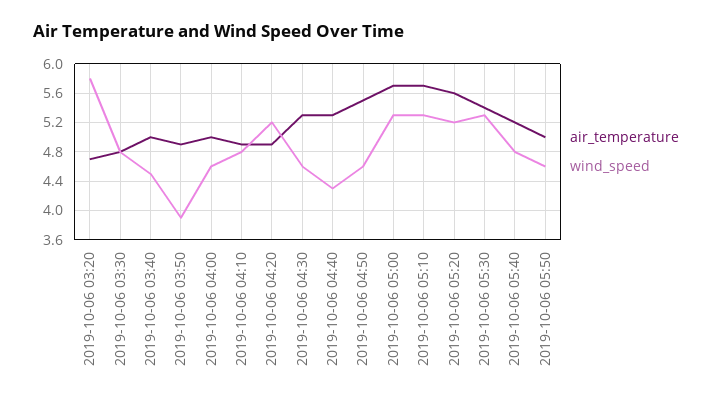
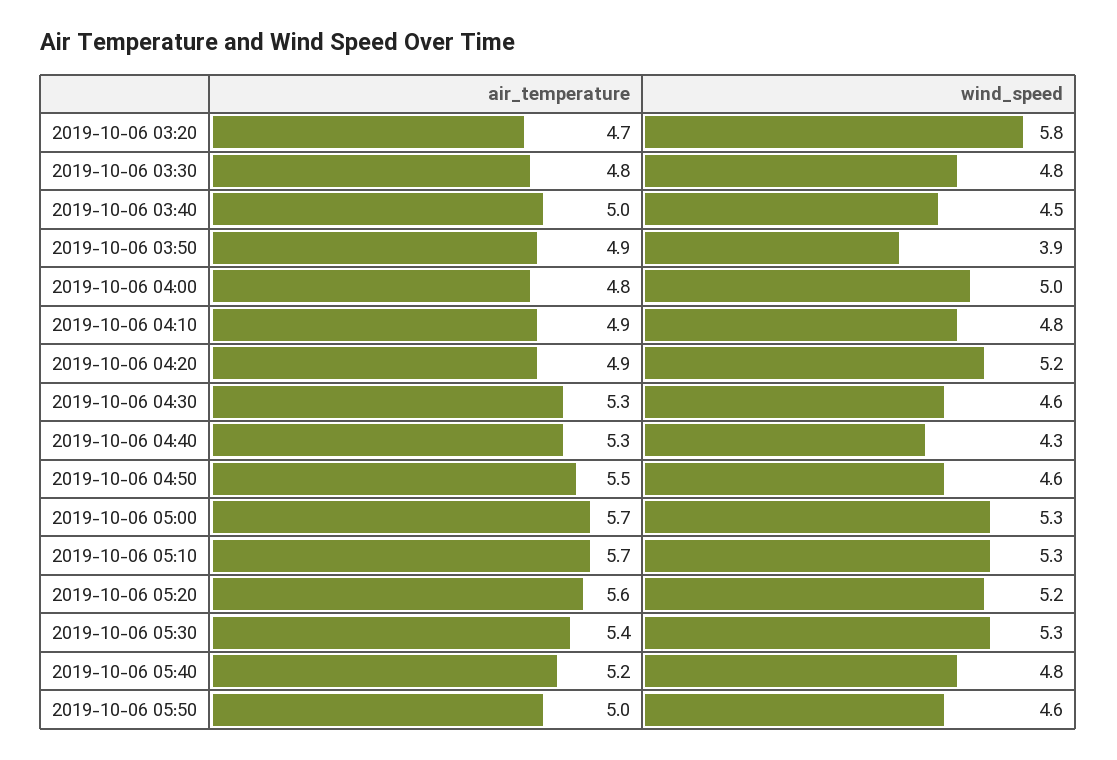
  {
    "air_temperature": {
      "2019-10-06 03:20": 4.7,
      "2019-10-06 03:30": 4.8,
      "2019-10-06 03:40": 5,
      "2019-10-06 03:50": 4.9,
-     "2019-10-06 04:00": 5,
+     "2019-10-06 04:00": 4.8,
      "2019-10-06 04:10": 4.9,
      "2019-10-06 04:20": 4.9,
      "2019-10-06 04:30": 5.3,
      "2019-10-06 04:40": 5.3,
      "2019-10-06 04:50": 5.5,
      "2019-10-06 05:00": 5.7,
      "2019-10-06 05:10": 5.7,
      "2019-10-06 05:20": 5.6,
      "2019-10-06 05:30": 5.4,
      "2019-10-06 05:40": 5.2,
      "2019-10-06 05:50": 5
    },
    "wind_speed": {
      "2019-10-06 03:20": 5.8,
      "2019-10-06 03:30": 4.8,
      "2019-10-06 03:40": 4.5,
      "2019-10-06 03:50": 3.9,
-     "2019-10-06 04:00": 4.6,
+     "2019-10-06 04:00": 5,
      "2019-10-06 04:10": 4.8,
      "2019-10-06 04:20": 5.2,
      "2019-10-06 04:30": 4.6,
      "2019-10-06 04:40": 4.3,
      "2019-10-06 04:50": 4.6,
      "2019-10-06 05:00": 5.3,
      "2019-10-06 05:10": 5.3,
      "2019-10-06 05:20": 5.2,
      "2019-10-06 05:30": 5.3,
      "2019-10-06 05:40": 4.8,
      "2019-10-06 05:50": 4.6
    }
  }

